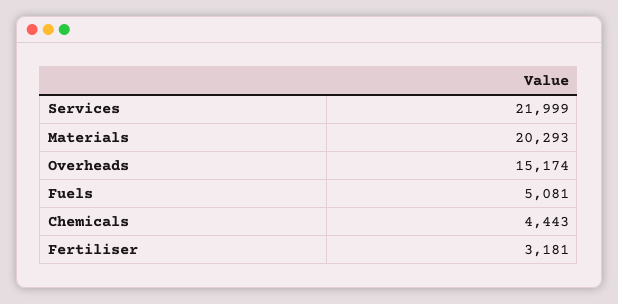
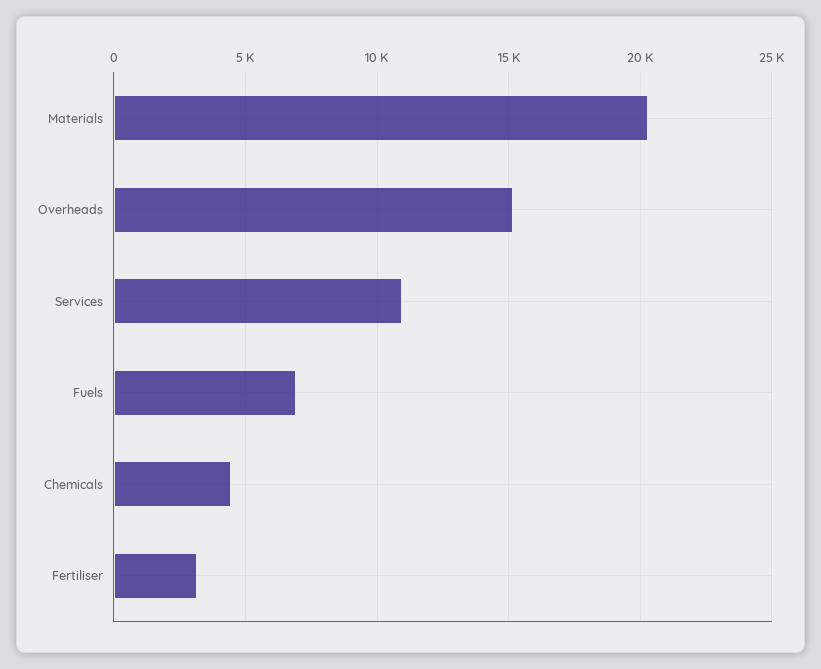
  {
-   "Services": 21999,
+   "Services": 11000,
    "Materials": 20293,
    "Overheads": 15174,
-   "Fuels": 5081,
+   "Fuels": 7000,
    "Chemicals": 4443,
    "Fertiliser": 3181
  }

